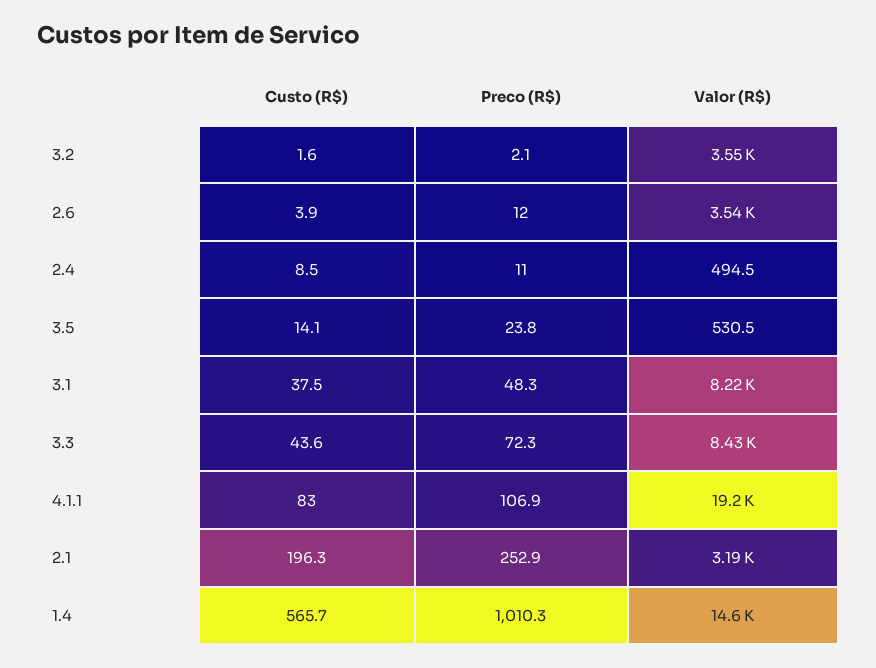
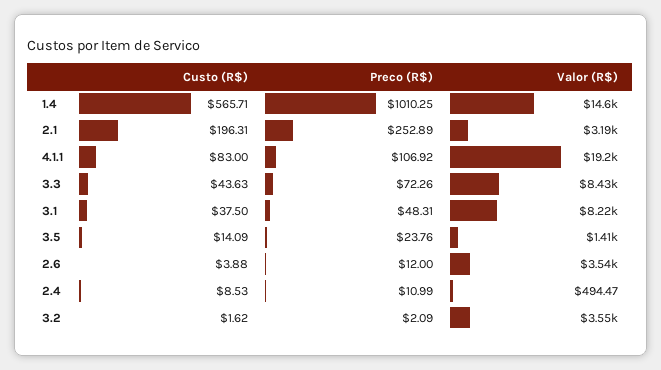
  {
    "Custo (R$)": {
      "3.2": 1.62,
      "2.6": 3.88,
      "2.4": 8.53,
      "3.5": 14.09,
      "3.1": 37.5,
      "3.3": 43.63,
      "4.1.1": 83,
      "2.1": 196.31,
      "1.4": 565.71
    },
    "Preco (R$)": {
      "3.2": 2.09,
      "2.6": 12,
      "2.4": 10.99,
      "3.5": 23.76,
      "3.1": 48.31,
      "3.3": 72.26,
      "4.1.1": 106.92,
      "2.1": 252.89,
      "1.4": 1010.25
    },
    "Valor (R$)": {
      "3.2": 3550,
      "2.6": 3540,
      "2.4": 494.47,
-     "3.5": 530.5,
+     "3.5": 1410,
      "3.1": 8220,
      "3.3": 8430,
      "4.1.1": 19200,
      "2.1": 3190,
      "1.4": 14600
    }
  }

